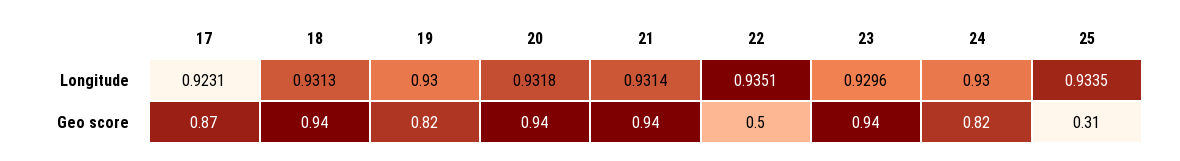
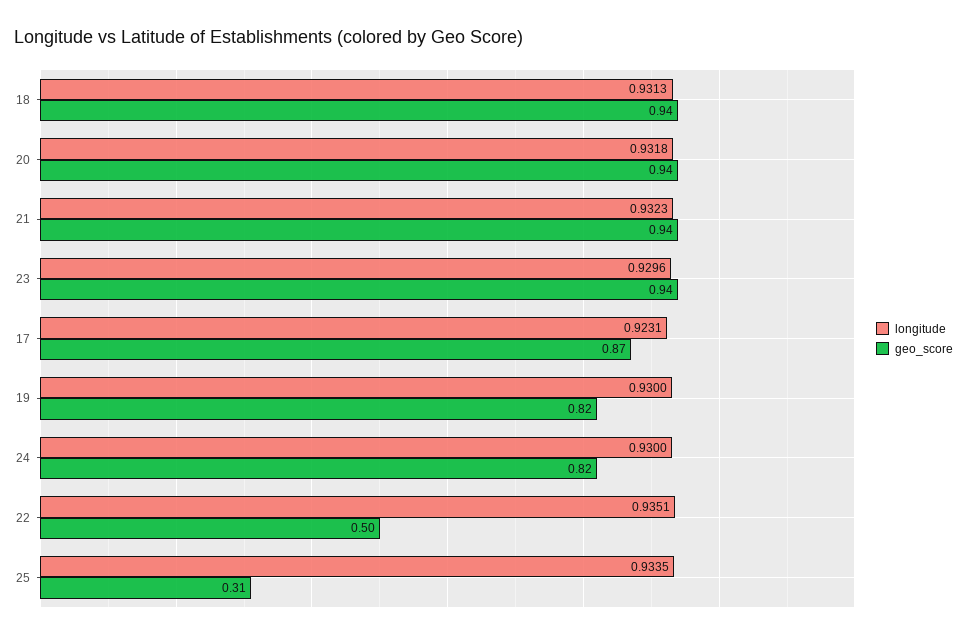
  {
    "Longitude": {
      "17": 0.9231,
      "18": 0.9313,
      "19": 0.93,
      "20": 0.9318,
-     "21": 0.9314,
+     "21": 0.9323,
      "22": 0.9351,
      "23": 0.9296,
      "24": 0.93,
      "25": 0.9335
    },
    "Geo score": {
      "17": 0.87,
      "18": 0.94,
      "19": 0.82,
      "20": 0.94,
      "21": 0.94,
      "22": 0.5,
      "23": 0.94,
      "24": 0.82,
      "25": 0.31
    }
  }

